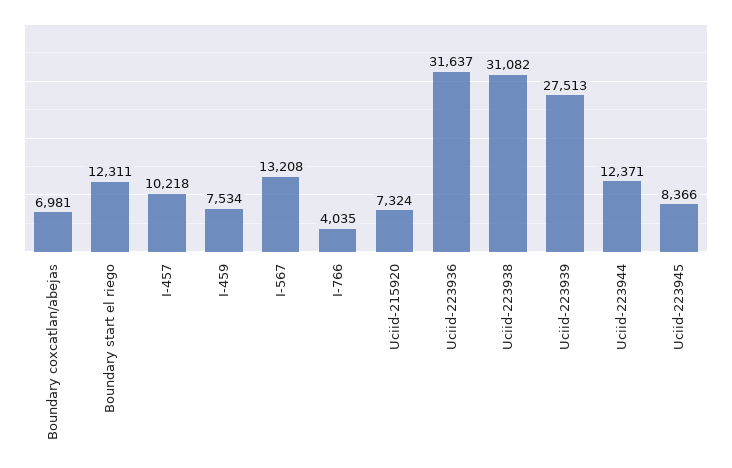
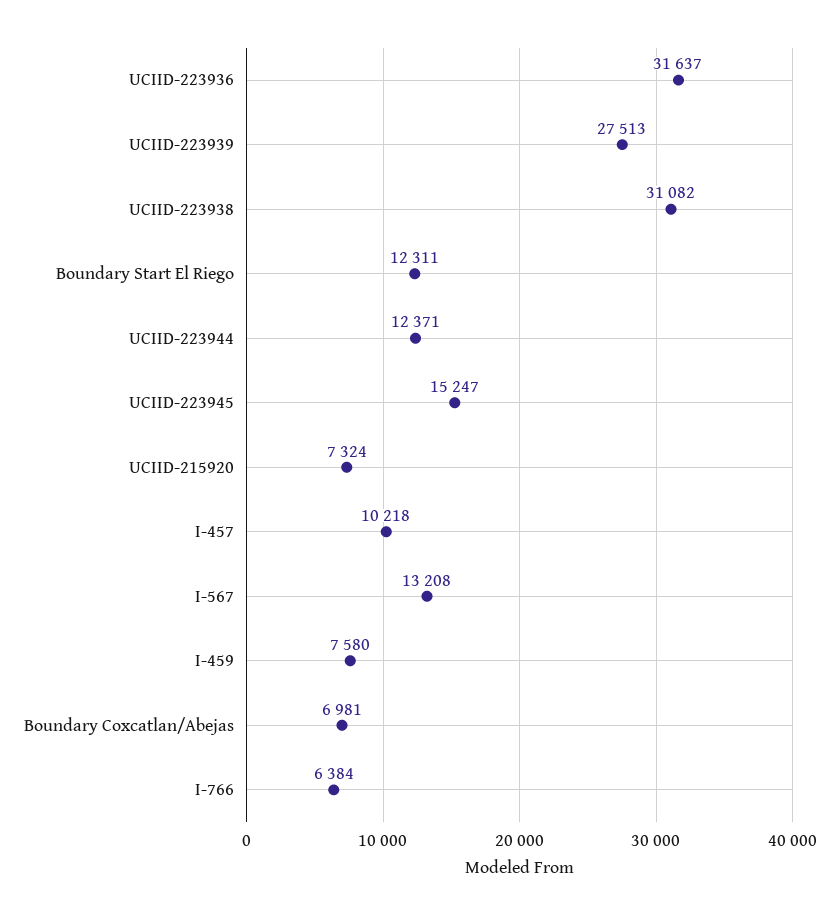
  {
    "Boundary coxcatlan/abejas": 6981,
    "Boundary start el riego": 12311,
    "I-457": 10218,
-   "I-459": 7534,
+   "I-459": 7580,
    "I-567": 13208,
-   "I-766": 4035,
+   "I-766": 6384,
    "Uciid-215920": 7324,
    "Uciid-223936": 31637,
    "Uciid-223938": 31082,
    "Uciid-223939": 27513,
    "Uciid-223944": 12371,
-   "Uciid-223945": 8366
+   "Uciid-223945": 15247
  }

